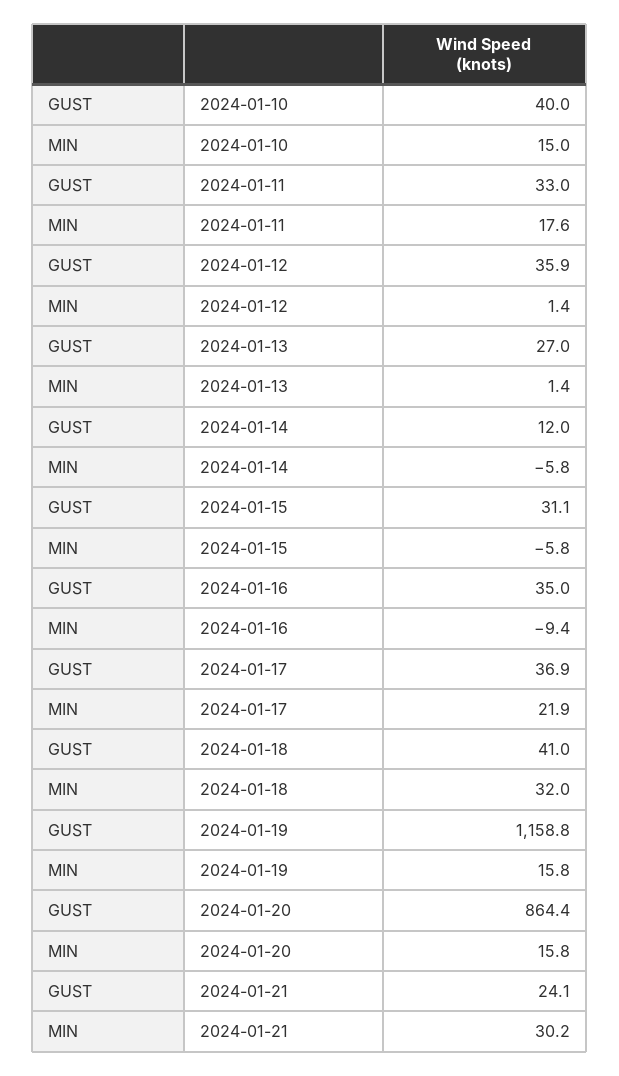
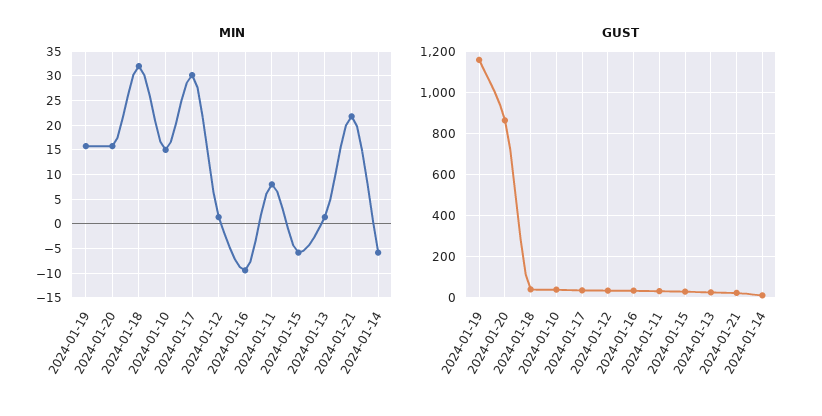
  {
    "GUST": {
      "2024-01-10": 40,
      "2024-01-11": 33,
      "2024-01-12": 35.9,
      "2024-01-13": 27,
      "2024-01-14": 12,
      "2024-01-15": 31.1,
      "2024-01-16": 35,
      "2024-01-17": 36.9,
      "2024-01-18": 41,
      "2024-01-19": 1158.8,
      "2024-01-20": 864.4,
      "2024-01-21": 24.1
    },
    "MIN": {
      "2024-01-10": 15,
-     "2024-01-11": 17.6,
+     "2024-01-11": 7.5,
      "2024-01-12": 1.4,
      "2024-01-13": 1.4,
      "2024-01-14": -5.8,
      "2024-01-15": -5.8,
      "2024-01-16": -9.4,
-     "2024-01-17": 21.9,
+     "2024-01-17": 30,
      "2024-01-18": 32,
      "2024-01-19": 15.8,
      "2024-01-20": 15.8,
-     "2024-01-21": 30.2
+     "2024-01-21": 22.5
    }
  }

